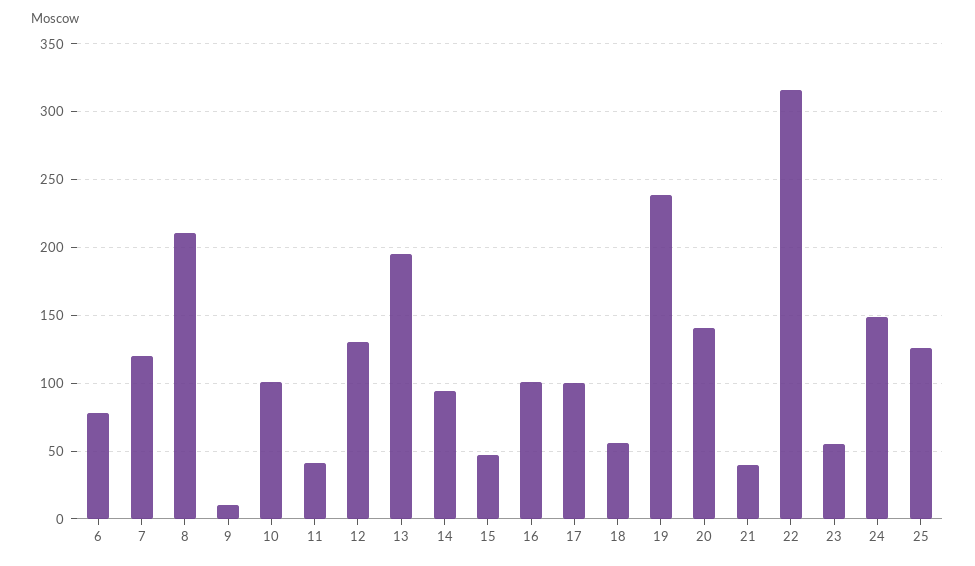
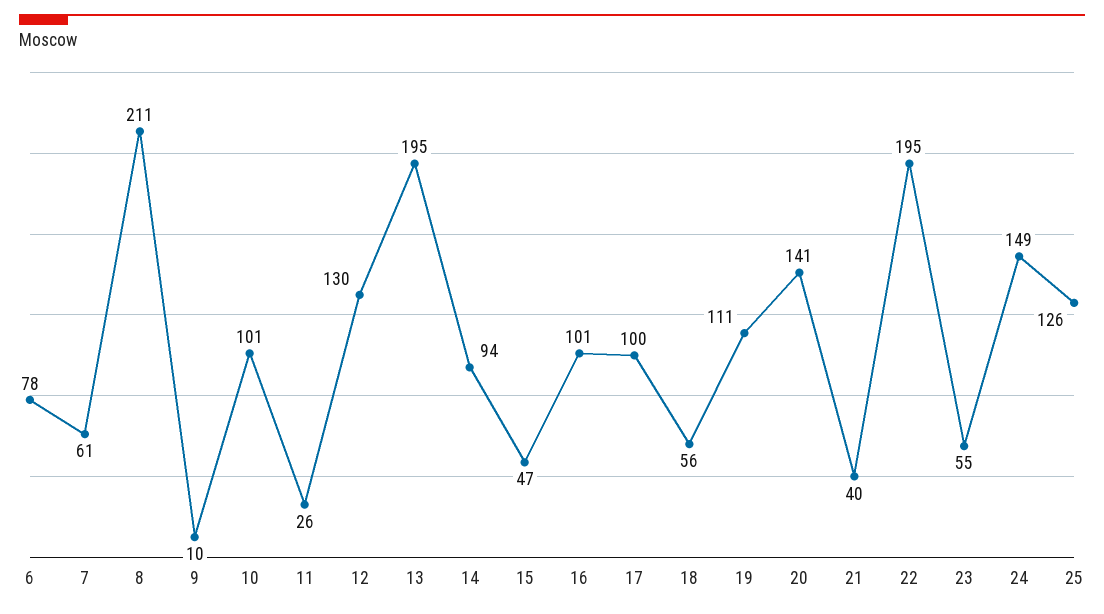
  {
    "6": 78,
-   "7": 120,
+   "7": 61,
    "8": 211,
    "9": 10,
    "10": 101,
-   "11": 40,
+   "11": 26,
    "12": 130,
    "13": 195,
    "14": 94,
    "15": 47,
    "16": 101,
    "17": 100,
    "18": 56,
-   "19": 240,
+   "19": 111,
    "20": 141,
    "21": 40,
-   "22": 315,
+   "22": 195,
    "23": 55,
    "24": 149,
    "25": 126
  }

